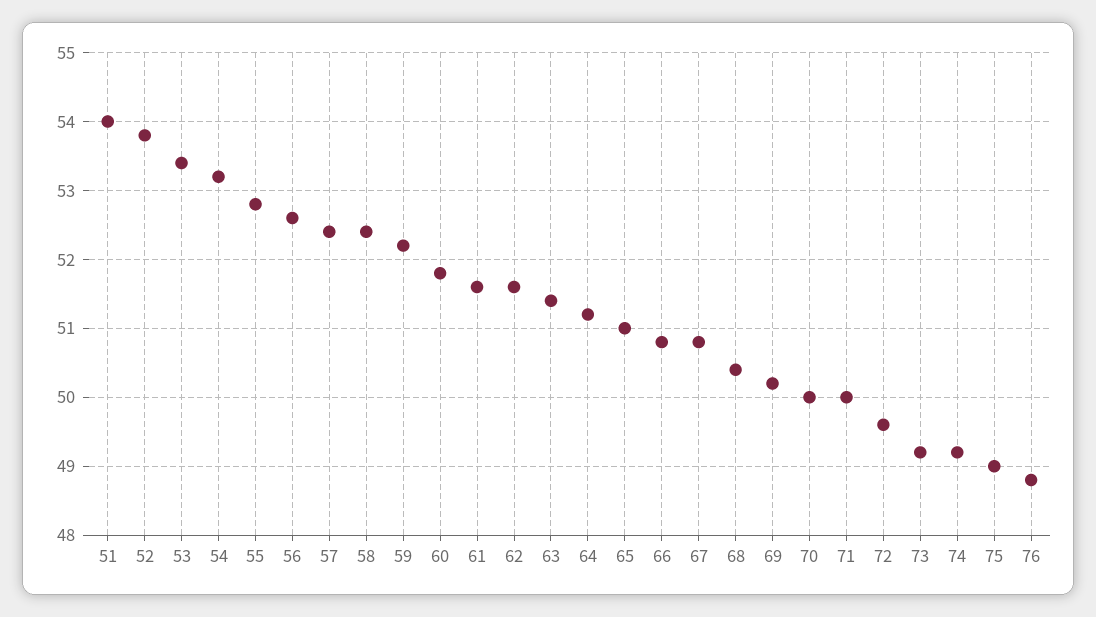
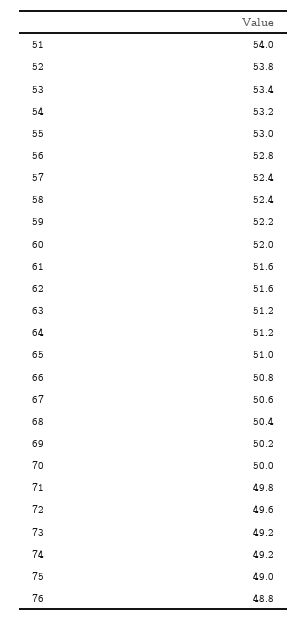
  {
    "51": 54,
    "52": 53.8,
    "53": 53.4,
    "54": 53.2,
-   "55": 52.8,
+   "55": 53,
-   "56": 52.6,
+   "56": 52.8,
    "57": 52.4,
    "58": 52.4,
    "59": 52.2,
-   "60": 51.8,
+   "60": 52,
    "61": 51.6,
    "62": 51.6,
-   "63": 51.4,
+   "63": 51.2,
    "64": 51.2,
    "65": 51,
    "66": 50.8,
-   "67": 50.8,
+   "67": 50.6,
    "68": 50.4,
    "69": 50.2,
    "70": 50,
-   "71": 50,
+   "71": 49.8,
    "72": 49.6,
    "73": 49.2,
    "74": 49.2,
    "75": 49,
    "76": 48.8
  }

